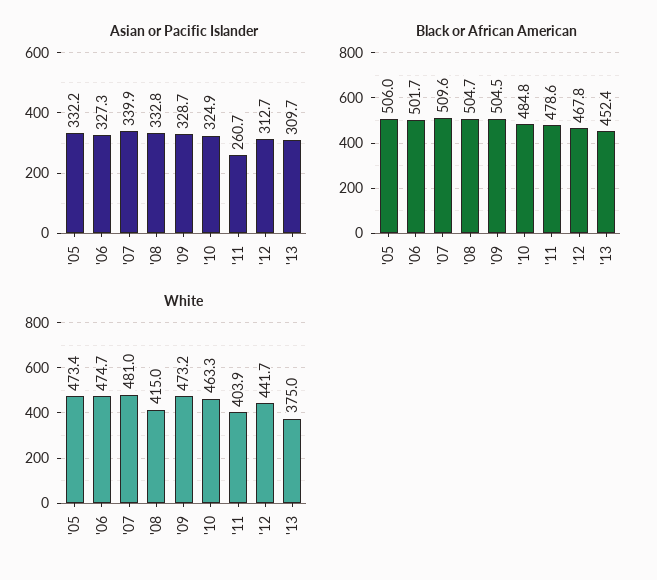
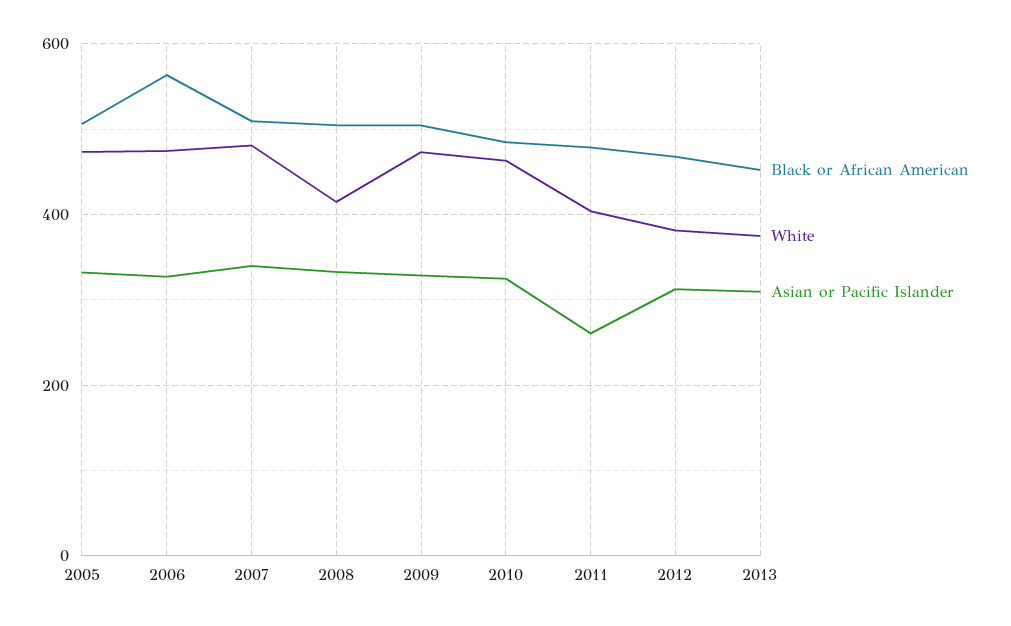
  {
    "Asian or Pacific Islander": {
      "'05": 332.2,
      "'06": 327.3,
      "'07": 339.9,
      "'08": 332.8,
      "'09": 328.7,
      "'10": 324.9,
      "'11": 260.7,
      "'12": 312.7,
      "'13": 309.7
    },
    "Black or African American": {
      "'05": 506,
-     "'06": 501.7,
+     "'06": 560,
      "'07": 509.6,
      "'08": 504.7,
      "'09": 504.5,
      "'10": 484.8,
      "'11": 478.6,
      "'12": 467.8,
      "'13": 452.4
    },
    "White": {
      "'05": 473.4,
      "'06": 474.7,
      "'07": 481,
      "'08": 415,
      "'09": 473.2,
      "'10": 463.3,
      "'11": 403.9,
-     "'12": 441.7,
+     "'12": 380,
      "'13": 375
    }
  }

